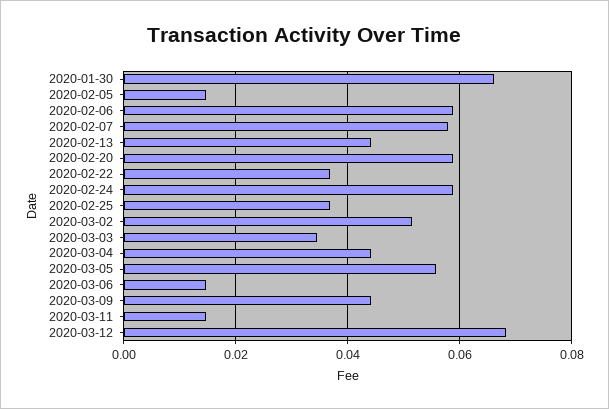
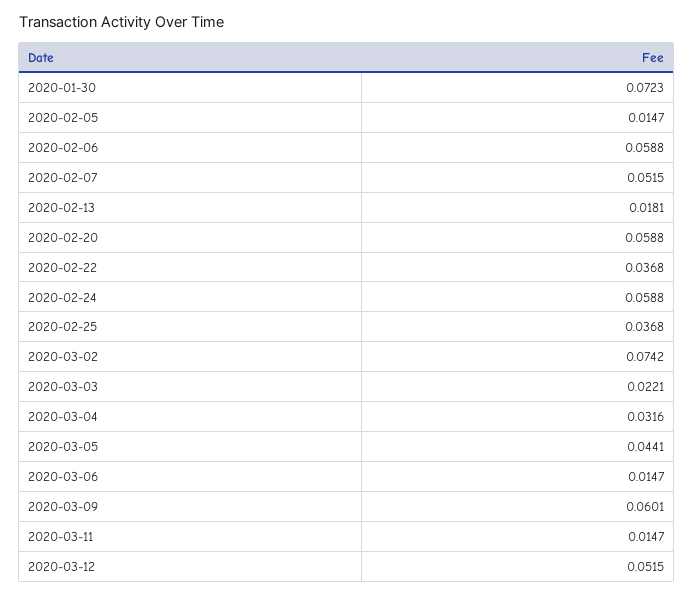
  {
-   "2020-01-30": 0.066,
+   "2020-01-30": 0.0723,
    "2020-02-05": 0.0147,
    "2020-02-06": 0.0588,
-   "2020-02-07": 0.058,
+   "2020-02-07": 0.0515,
-   "2020-02-13": 0.044,
+   "2020-02-13": 0.0181,
    "2020-02-20": 0.0588,
    "2020-02-22": 0.0368,
    "2020-02-24": 0.0588,
    "2020-02-25": 0.0368,
-   "2020-03-02": 0.052,
+   "2020-03-02": 0.0742,
-   "2020-03-03": 0.034,
+   "2020-03-03": 0.0221,
-   "2020-03-04": 0.044,
+   "2020-03-04": 0.0316,
-   "2020-03-05": 0.056,
+   "2020-03-05": 0.0441,
    "2020-03-06": 0.0147,
-   "2020-03-09": 0.044,
+   "2020-03-09": 0.0601,
    "2020-03-11": 0.0147,
-   "2020-03-12": 0.068
+   "2020-03-12": 0.0515
  }

